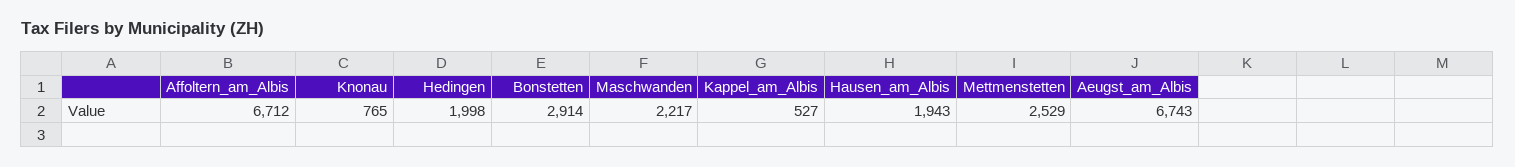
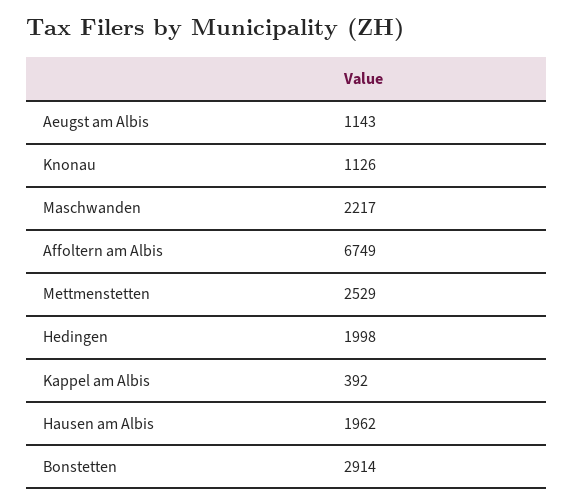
  {
-   "Affoltern_am_Albis": 6712,
+   "Affoltern_am_Albis": 6749,
-   "Knonau": 765,
+   "Knonau": 1126,
    "Hedingen": 1998,
    "Bonstetten": 2914,
    "Maschwanden": 2217,
-   "Kappel_am_Albis": 527,
+   "Kappel_am_Albis": 392,
-   "Hausen_am_Albis": 1943,
+   "Hausen_am_Albis": 1962,
    "Mettmenstetten": 2529,
-   "Aeugst_am_Albis": 6743
+   "Aeugst_am_Albis": 1143
  }

